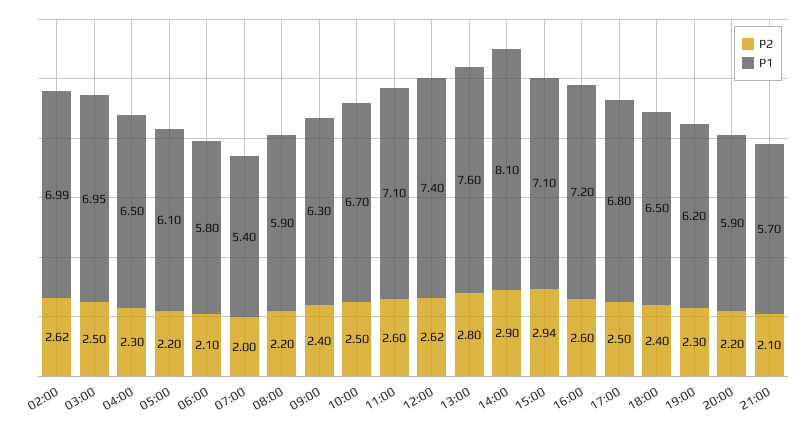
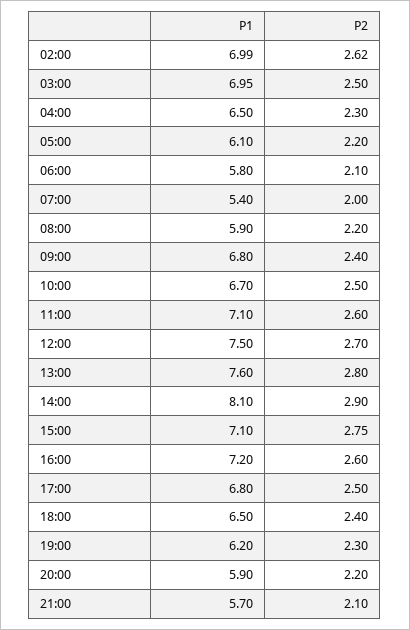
  {
    "P2": {
      "02:00": 2.62,
      "03:00": 2.5,
      "04:00": 2.3,
      "05:00": 2.2,
      "06:00": 2.1,
      "07:00": 2,
      "08:00": 2.2,
      "09:00": 2.4,
      "10:00": 2.5,
      "11:00": 2.6,
-     "12:00": 2.62,
+     "12:00": 2.7,
      "13:00": 2.8,
      "14:00": 2.9,
-     "15:00": 2.94,
+     "15:00": 2.75,
      "16:00": 2.6,
      "17:00": 2.5,
      "18:00": 2.4,
      "19:00": 2.3,
      "20:00": 2.2,
      "21:00": 2.1
    },
    "P1": {
      "02:00": 6.99,
      "03:00": 6.95,
      "04:00": 6.5,
      "05:00": 6.1,
      "06:00": 5.8,
      "07:00": 5.4,
      "08:00": 5.9,
-     "09:00": 6.3,
+     "09:00": 6.8,
      "10:00": 6.7,
      "11:00": 7.1,
-     "12:00": 7.4,
+     "12:00": 7.5,
      "13:00": 7.6,
      "14:00": 8.1,
      "15:00": 7.1,
      "16:00": 7.2,
      "17:00": 6.8,
      "18:00": 6.5,
      "19:00": 6.2,
      "20:00": 5.9,
      "21:00": 5.7
    }
  }

